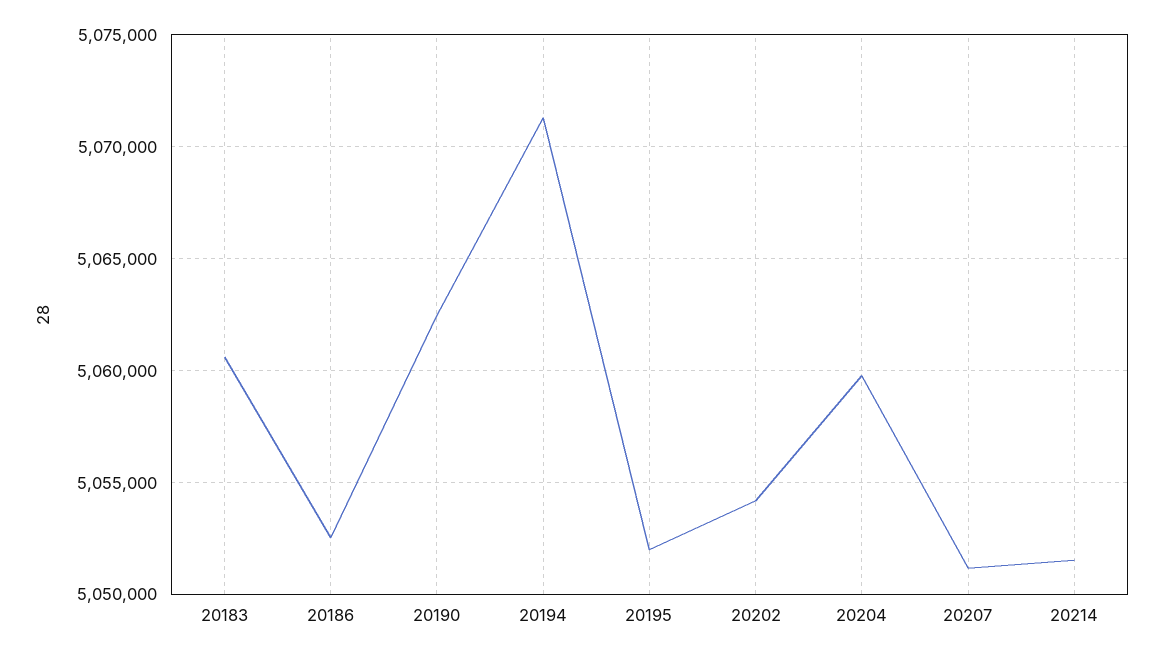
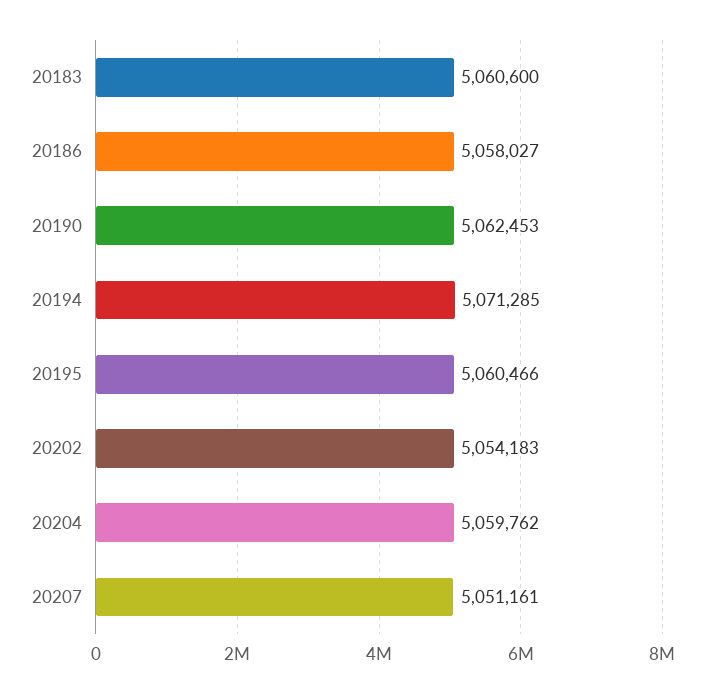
  {
    "20183": 5060600,
-   "20186": 5052500,
+   "20186": 5058027,
    "20190": 5062453,
    "20194": 5071285,
-   "20195": 5052000,
+   "20195": 5060466,
    "20202": 5054183,
    "20204": 5059762,
-   "20207": 5051161,
+   "20207": 5051161
-   "20214": 5051500
  }

